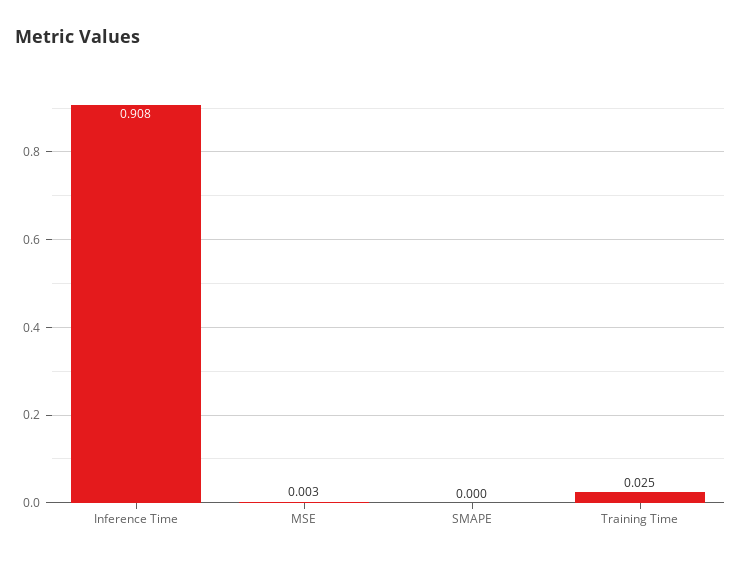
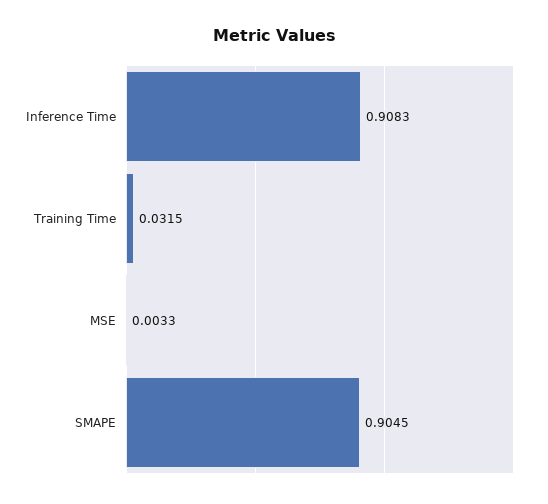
  {
    "Inference Time": 0.9083,
    "MSE": 0.0033,
-   "SMAPE": 0,
+   "SMAPE": 0.9045,
-   "Training Time": 0.025
+   "Training Time": 0.0315
  }

